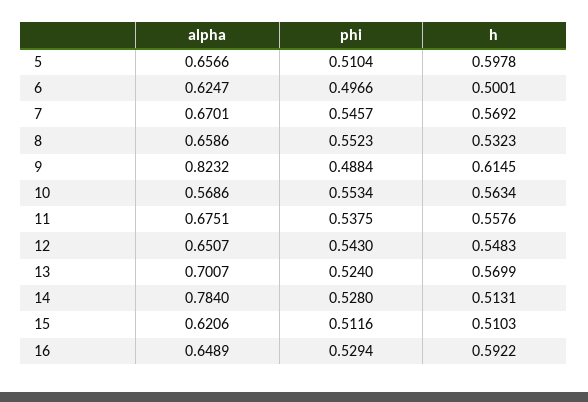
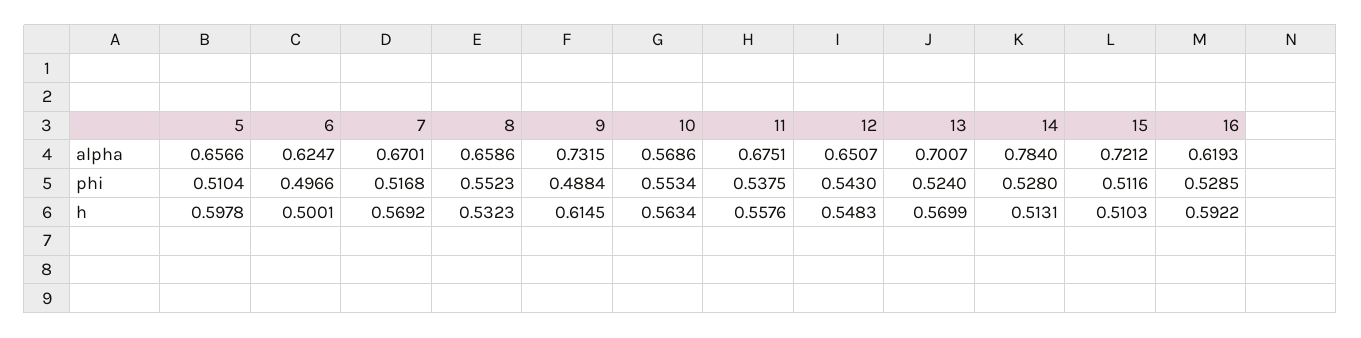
  {
    "alpha": {
      "5": 0.6566,
      "6": 0.6247,
      "7": 0.6701,
      "8": 0.6586,
-     "9": 0.8232,
+     "9": 0.7315,
      "10": 0.5686,
      "11": 0.6751,
      "12": 0.6507,
      "13": 0.7007,
      "14": 0.784,
-     "15": 0.6206,
+     "15": 0.7212,
-     "16": 0.6489
+     "16": 0.6193
    },
    "phi": {
      "5": 0.5104,
      "6": 0.4966,
-     "7": 0.5457,
+     "7": 0.5168,
      "8": 0.5523,
      "9": 0.4884,
      "10": 0.5534,
      "11": 0.5375,
      "12": 0.543,
      "13": 0.524,
      "14": 0.528,
      "15": 0.5116,
-     "16": 0.5294
+     "16": 0.5285
    },
    "h": {
      "5": 0.5978,
      "6": 0.5001,
      "7": 0.5692,
      "8": 0.5323,
      "9": 0.6145,
      "10": 0.5634,
      "11": 0.5576,
      "12": 0.5483,
      "13": 0.5699,
      "14": 0.5131,
      "15": 0.5103,
      "16": 0.5922
    }
  }

